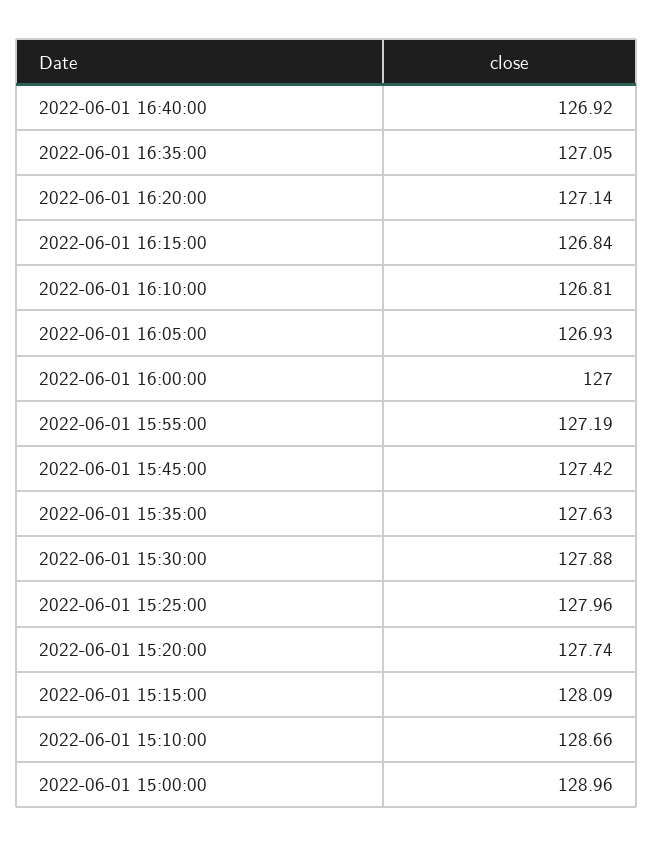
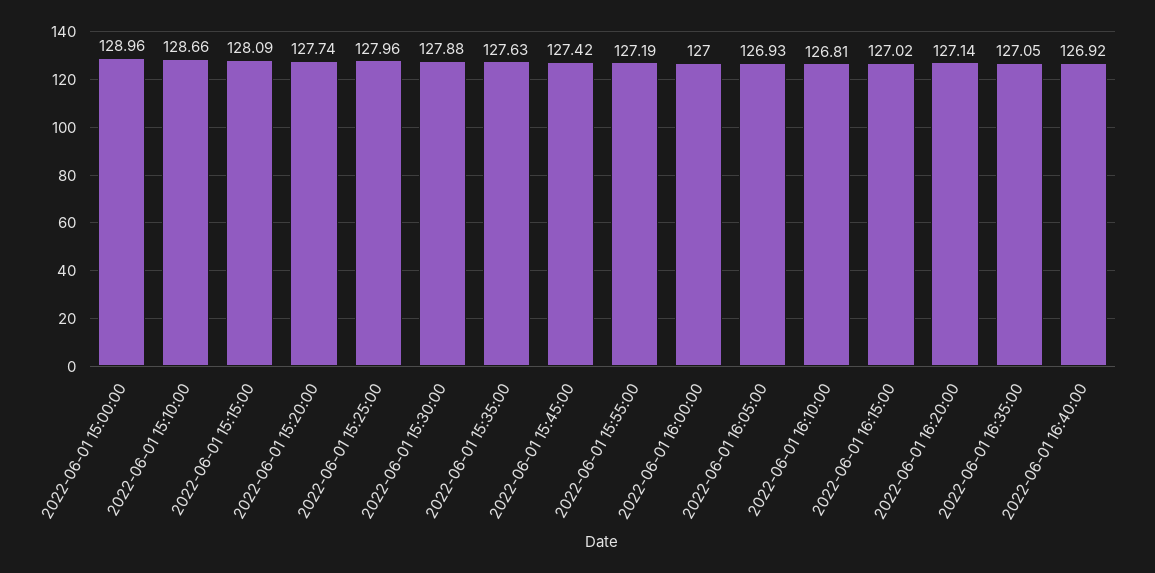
  {
    "2022-06-01 16:40:00": 126.92,
    "2022-06-01 16:35:00": 127.05,
    "2022-06-01 16:20:00": 127.14,
-   "2022-06-01 16:15:00": 126.84,
+   "2022-06-01 16:15:00": 127.02,
    "2022-06-01 16:10:00": 126.81,
    "2022-06-01 16:05:00": 126.93,
    "2022-06-01 16:00:00": 127,
    "2022-06-01 15:55:00": 127.19,
    "2022-06-01 15:45:00": 127.42,
    "2022-06-01 15:35:00": 127.63,
    "2022-06-01 15:30:00": 127.88,
    "2022-06-01 15:25:00": 127.96,
    "2022-06-01 15:20:00": 127.74,
    "2022-06-01 15:15:00": 128.09,
    "2022-06-01 15:10:00": 128.66,
    "2022-06-01 15:00:00": 128.96
  }

